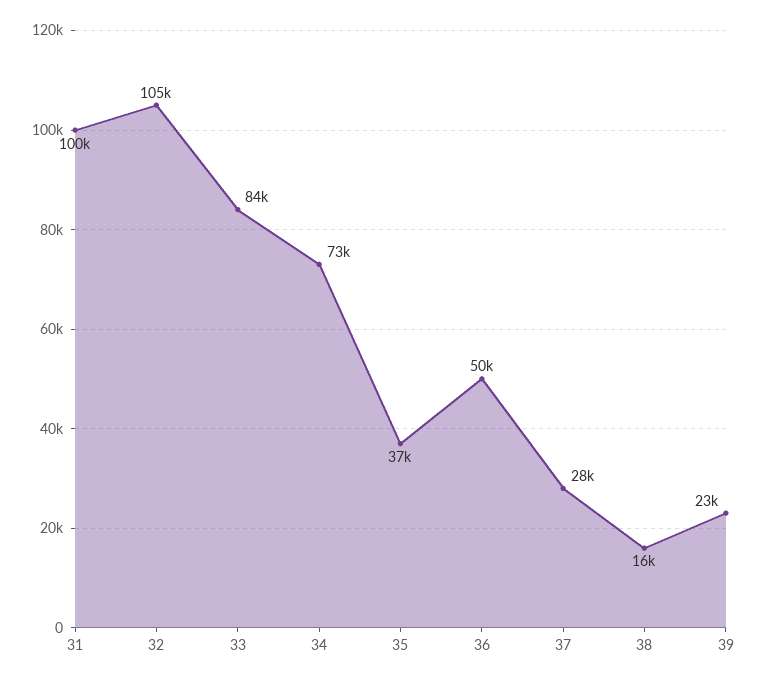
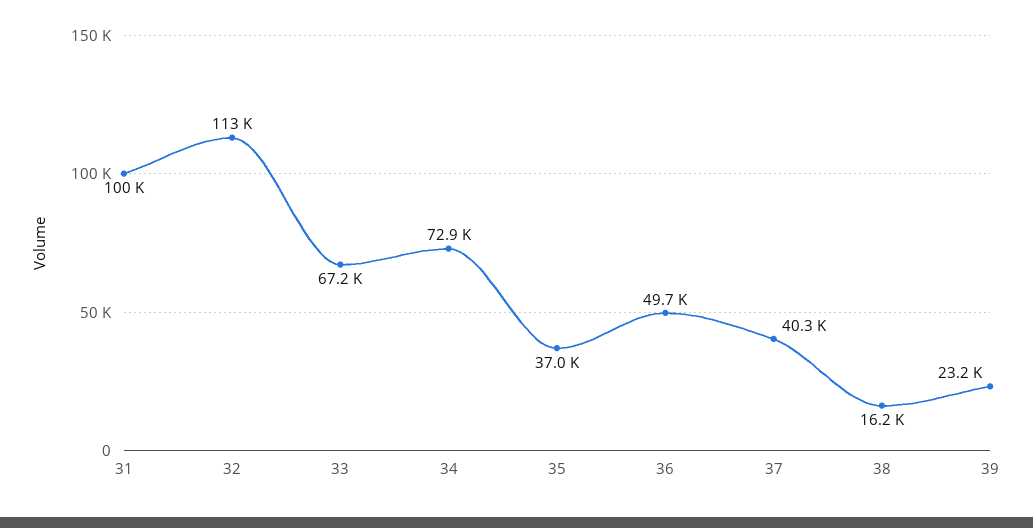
  {
    "31": 100000,
-   "32": 105000,
+   "32": 113000,
-   "33": 84000,
+   "33": 67200,
    "34": 72900,
    "35": 37000,
    "36": 49700,
-   "37": 28000,
+   "37": 40300,
    "38": 16200,
    "39": 23200
  }

